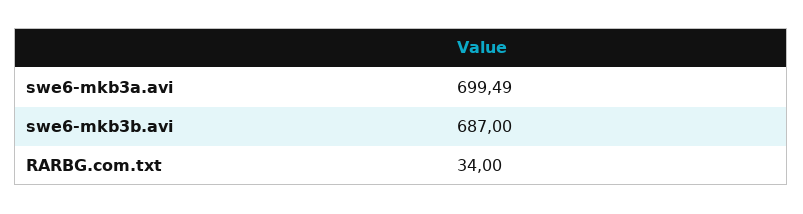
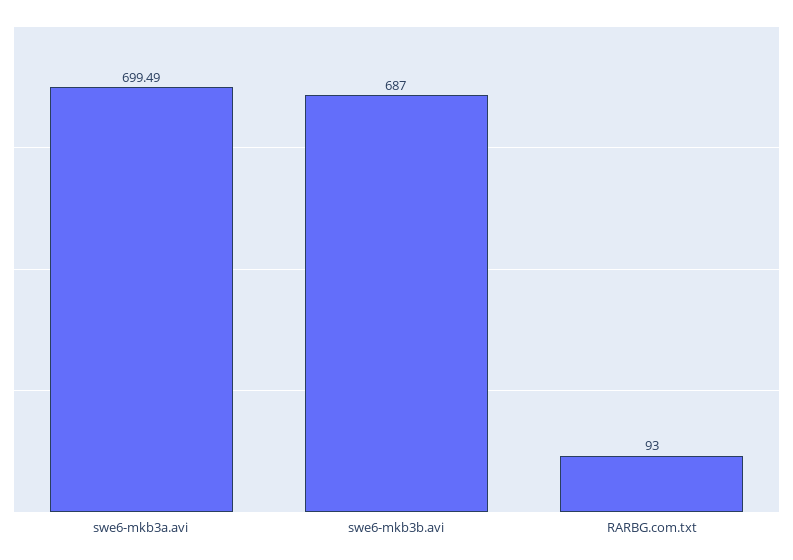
  {
    "swe6-mkb3a.avi": 699.49,
    "swe6-mkb3b.avi": 687,
-   "RARBG.com.txt": 34
+   "RARBG.com.txt": 93
  }

